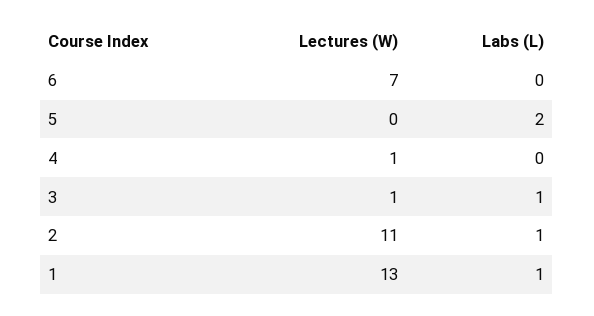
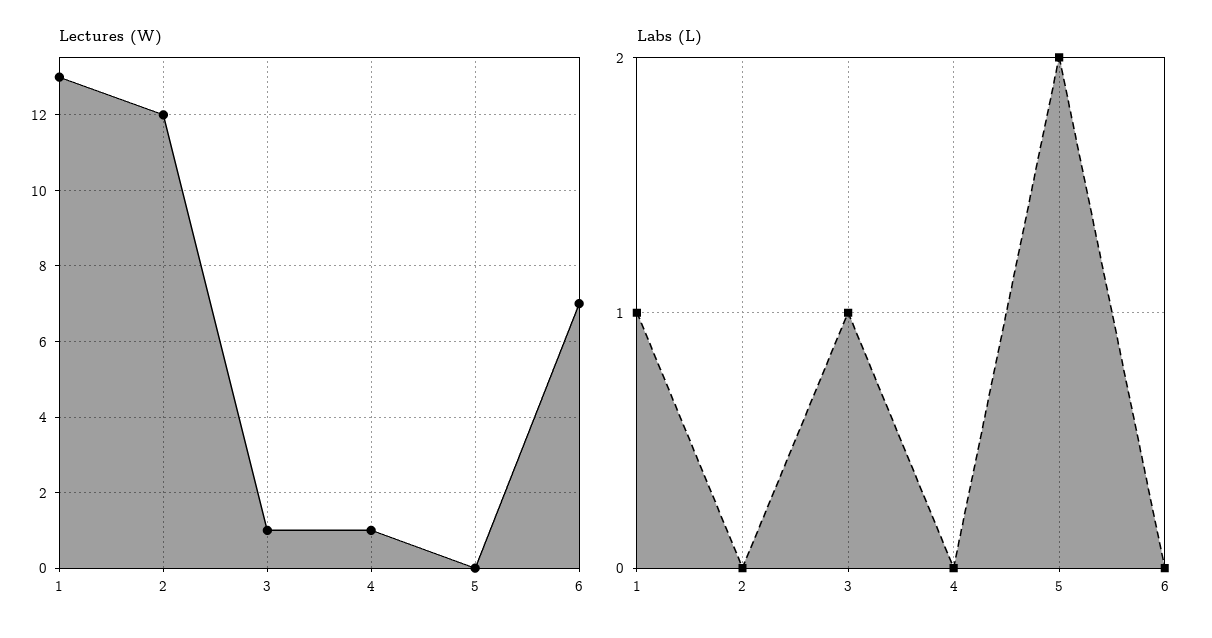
  {
    "Lectures (W)": {
      "6": 7,
      "5": 0,
      "4": 1,
      "3": 1,
-     "2": 11,
+     "2": 12,
      "1": 13
    },
    "Labs (L)": {
      "6": 0,
      "5": 2,
      "4": 0,
      "3": 1,
-     "2": 1,
+     "2": 0,
      "1": 1
    }
  }

